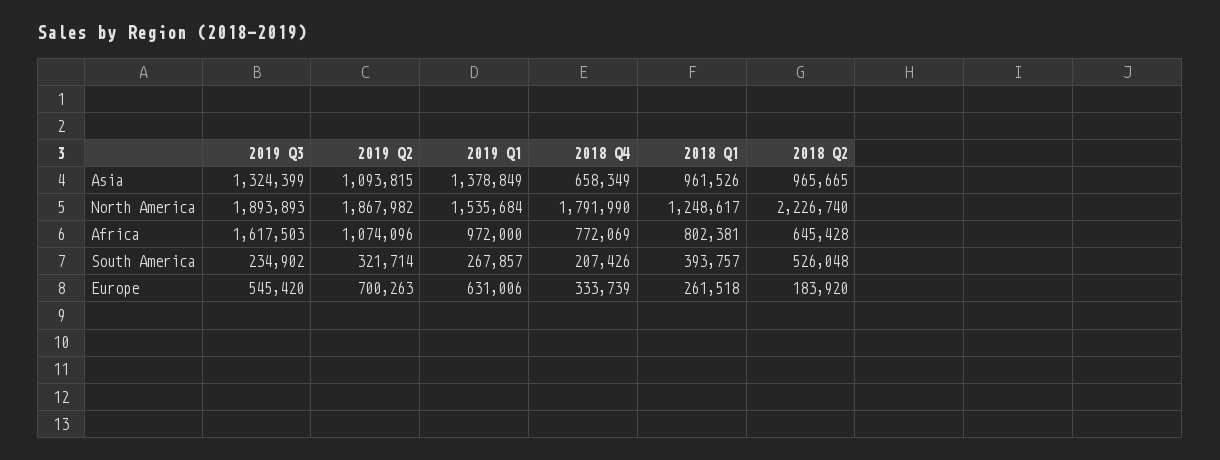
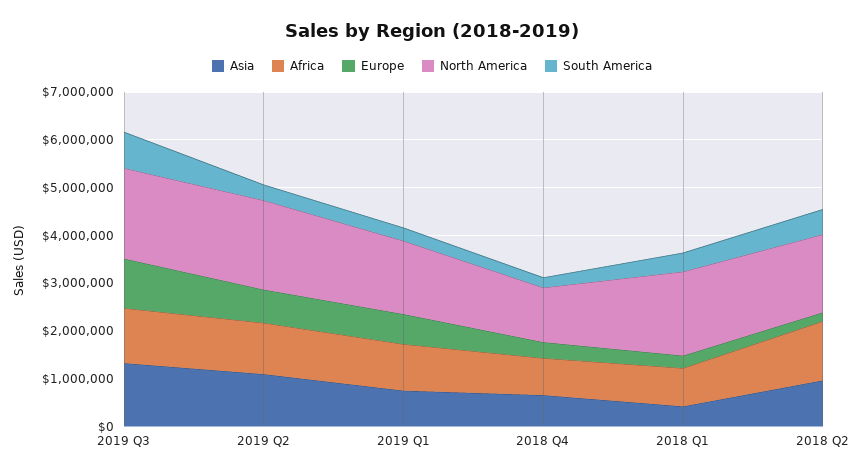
  {
    "Asia": {
      "2019 Q3": 1324399,
      "2019 Q2": 1093815,
-     "2019 Q1": 1378849,
+     "2019 Q1": 800000,
      "2018 Q4": 658349,
-     "2018 Q1": 961526,
+     "2018 Q1": 400000,
      "2018 Q2": 965665
    },
    "North America": {
      "2019 Q3": 1893893,
      "2019 Q2": 1867982,
      "2019 Q1": 1535684,
-     "2018 Q4": 1791990,
+     "2018 Q4": 1200000,
-     "2018 Q1": 1248617,
+     "2018 Q1": 1800000,
-     "2018 Q2": 2226740
+     "2018 Q2": 1600000
    },
    "Africa": {
-     "2019 Q3": 1617503,
+     "2019 Q3": 1200000,
      "2019 Q2": 1074096,
      "2019 Q1": 972000,
      "2018 Q4": 772069,
      "2018 Q1": 802381,
-     "2018 Q2": 645428
+     "2018 Q2": 1200000
    },
    "South America": {
-     "2019 Q3": 234902,
+     "2019 Q3": 800000,
      "2019 Q2": 321714,
      "2019 Q1": 267857,
      "2018 Q4": 207426,
      "2018 Q1": 393757,
      "2018 Q2": 526048
    },
    "Europe": {
-     "2019 Q3": 545420,
+     "2019 Q3": 1000000,
      "2019 Q2": 700263,
      "2019 Q1": 631006,
      "2018 Q4": 333739,
      "2018 Q1": 261518,
      "2018 Q2": 183920
    }
  }

